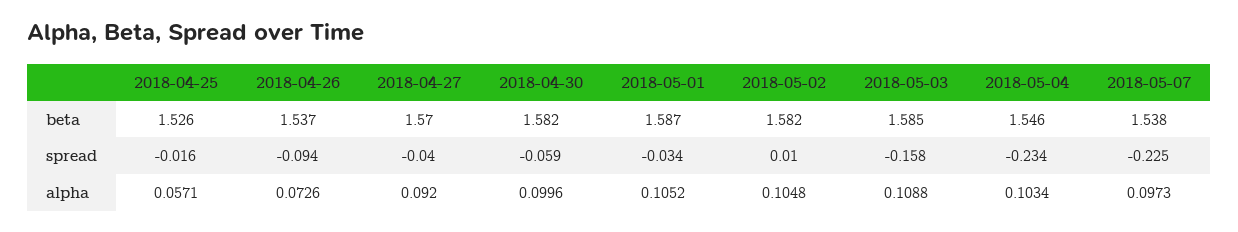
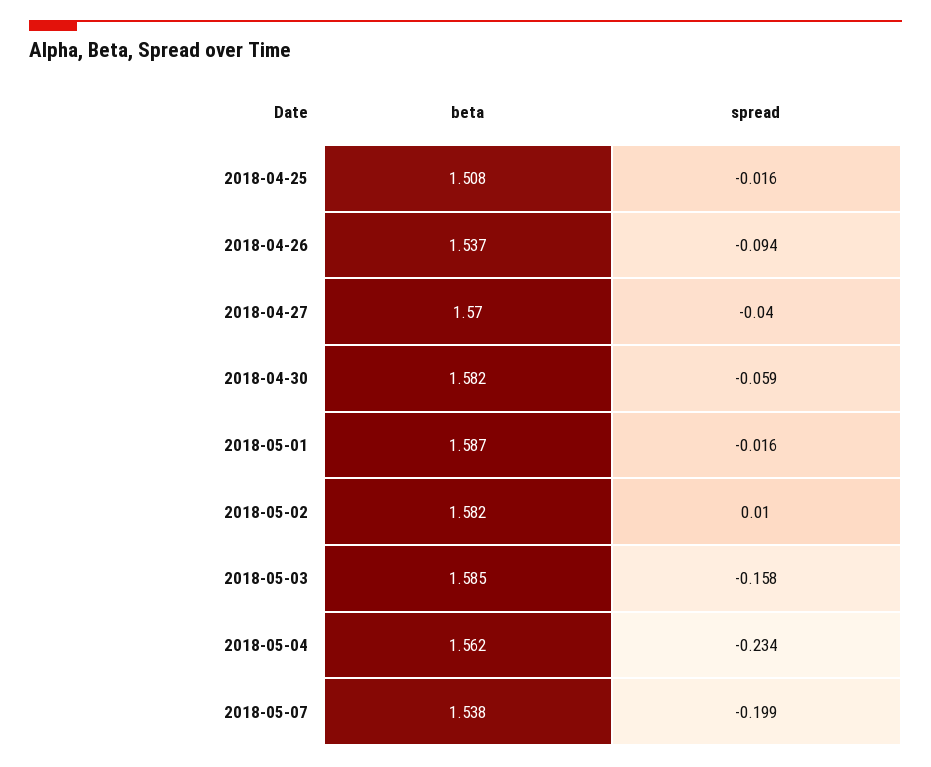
  {
    "2018-04-25": {
-     "beta": 1.526,
+     "beta": 1.508,
-     "spread": -0.016,
+     "spread": -0.016
-     "alpha": 0.0571
    },
    "2018-04-26": {
      "beta": 1.537,
-     "spread": -0.094,
+     "spread": -0.094
-     "alpha": 0.0726
    },
    "2018-04-27": {
      "beta": 1.57,
-     "spread": -0.04,
+     "spread": -0.04
-     "alpha": 0.092
    },
    "2018-04-30": {
      "beta": 1.582,
-     "spread": -0.059,
+     "spread": -0.059
-     "alpha": 0.0996
    },
    "2018-05-01": {
      "beta": 1.587,
-     "spread": -0.034,
+     "spread": -0.016
-     "alpha": 0.1052
    },
    "2018-05-02": {
      "beta": 1.582,
-     "spread": 0.01,
+     "spread": 0.01
-     "alpha": 0.1048
    },
    "2018-05-03": {
      "beta": 1.585,
-     "spread": -0.158,
+     "spread": -0.158
-     "alpha": 0.1088
    },
    "2018-05-04": {
-     "beta": 1.546,
+     "beta": 1.562,
-     "spread": -0.234,
+     "spread": -0.234
-     "alpha": 0.1034
    },
    "2018-05-07": {
      "beta": 1.538,
-     "spread": -0.225,
+     "spread": -0.199
-     "alpha": 0.0973
    }
  }

